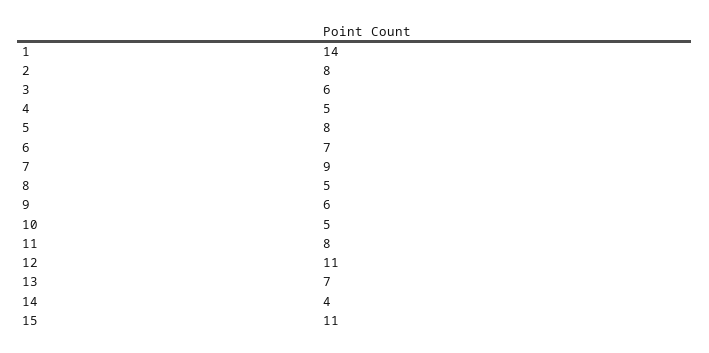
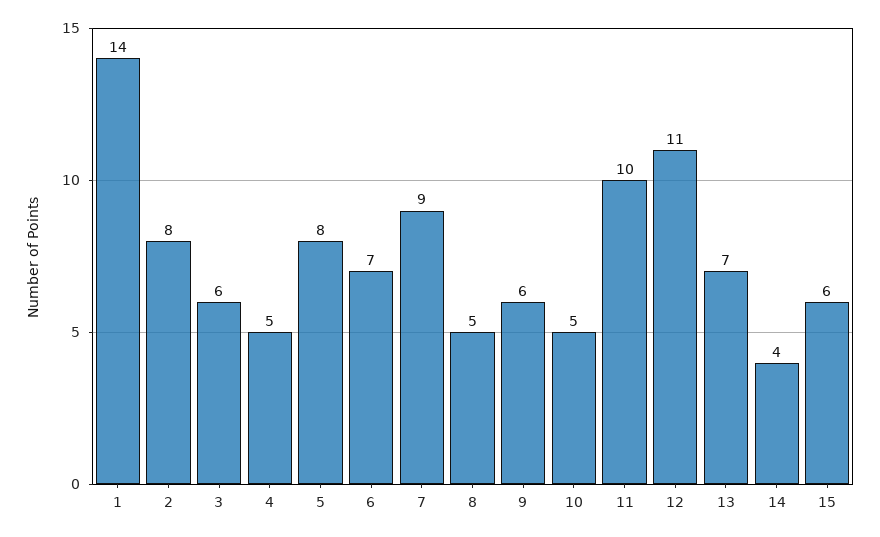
  {
    "1": 14,
    "2": 8,
    "3": 6,
    "4": 5,
    "5": 8,
    "6": 7,
    "7": 9,
    "8": 5,
    "9": 6,
    "10": 5,
-   "11": 8,
+   "11": 10,
    "12": 11,
    "13": 7,
    "14": 4,
-   "15": 11
+   "15": 6
  }

